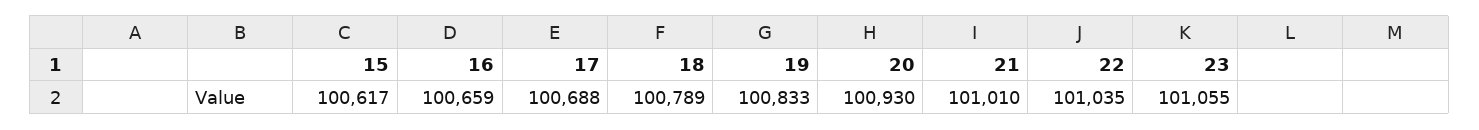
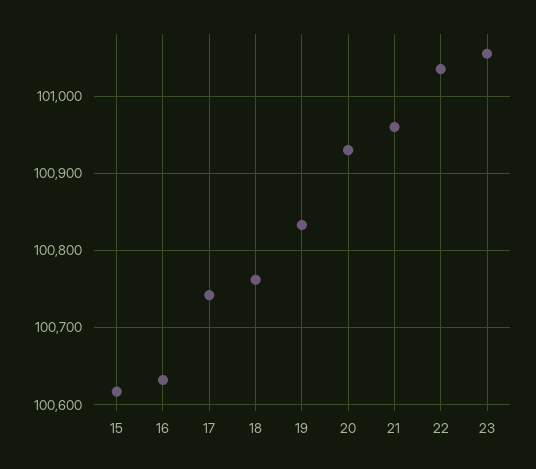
  {
    "15": 100617,
-   "16": 100659,
+   "16": 100630,
-   "17": 100688,
+   "17": 100740,
-   "18": 100789,
+   "18": 100760,
    "19": 100833,
    "20": 100930,
-   "21": 101010,
+   "21": 100960,
    "22": 101035,
    "23": 101055
  }

